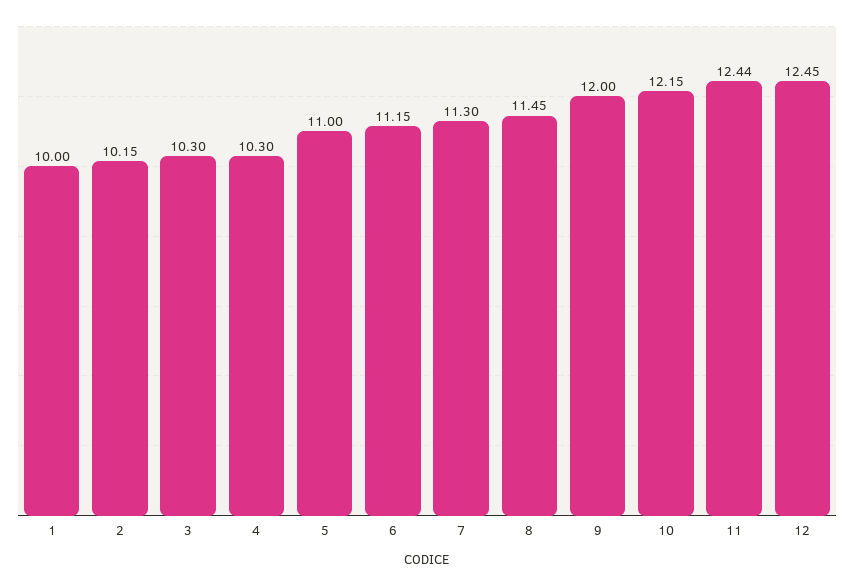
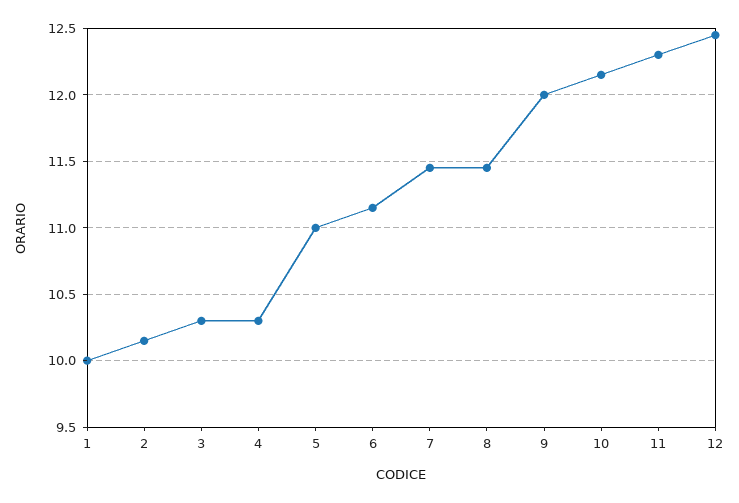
  {
    "1": 10,
    "2": 10.15,
    "3": 10.3,
    "4": 10.3,
    "5": 11,
    "6": 11.15,
-   "7": 11.3,
+   "7": 11.45,
    "8": 11.45,
    "9": 12,
    "10": 12.15,
-   "11": 12.44,
+   "11": 12.3,
    "12": 12.45
  }

